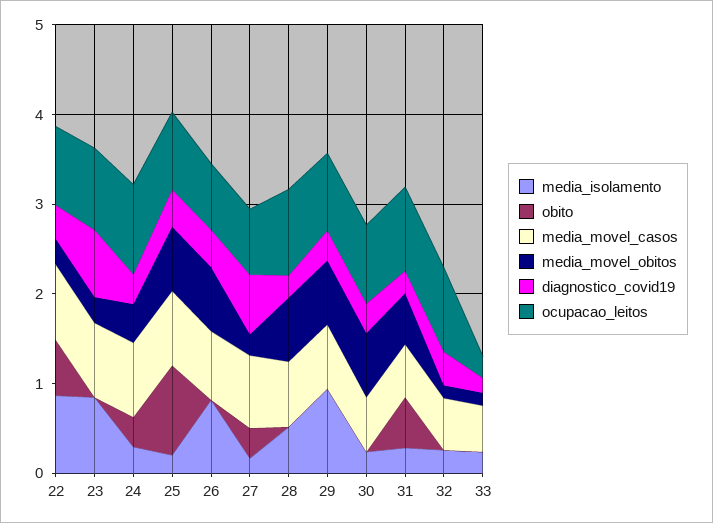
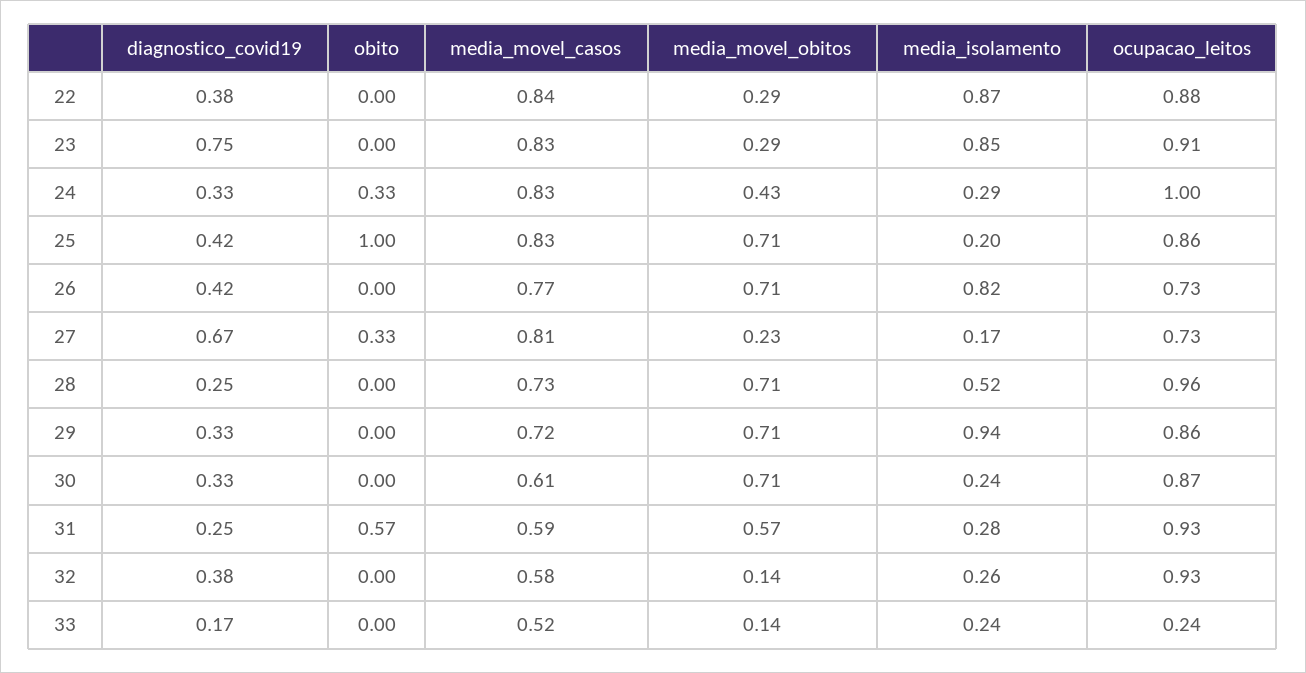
  {
    "media_isolamento": {
      "22": 0.87,
      "23": 0.85,
      "24": 0.29,
      "25": 0.2,
      "26": 0.82,
      "27": 0.17,
      "28": 0.52,
      "29": 0.94,
      "30": 0.24,
      "31": 0.28,
      "32": 0.26,
      "33": 0.24
    },
    "obito": {
-     "22": 0.6,
+     "22": 0,
      "23": 0,
      "24": 0.33,
      "25": 1,
      "26": 0,
      "27": 0.33,
      "28": 0,
      "29": 0,
      "30": 0,
      "31": 0.57,
      "32": 0,
      "33": 0
    },
    "media_movel_casos": {
      "22": 0.84,
      "23": 0.83,
      "24": 0.83,
      "25": 0.83,
      "26": 0.77,
      "27": 0.81,
      "28": 0.73,
      "29": 0.72,
      "30": 0.61,
      "31": 0.59,
      "32": 0.58,
      "33": 0.52
    },
    "media_movel_obitos": {
      "22": 0.29,
      "23": 0.29,
      "24": 0.43,
      "25": 0.71,
      "26": 0.71,
      "27": 0.23,
      "28": 0.71,
      "29": 0.71,
      "30": 0.71,
      "31": 0.57,
      "32": 0.14,
      "33": 0.14
    },
    "diagnostico_covid19": {
      "22": 0.38,
      "23": 0.75,
      "24": 0.33,
      "25": 0.42,
      "26": 0.42,
      "27": 0.67,
      "28": 0.25,
      "29": 0.33,
      "30": 0.33,
      "31": 0.25,
      "32": 0.38,
      "33": 0.17
    },
    "ocupacao_leitos": {
      "22": 0.88,
      "23": 0.91,
      "24": 1,
      "25": 0.86,
      "26": 0.73,
      "27": 0.73,
      "28": 0.96,
      "29": 0.86,
      "30": 0.87,
      "31": 0.93,
      "32": 0.93,
      "33": 0.24
    }
  }

